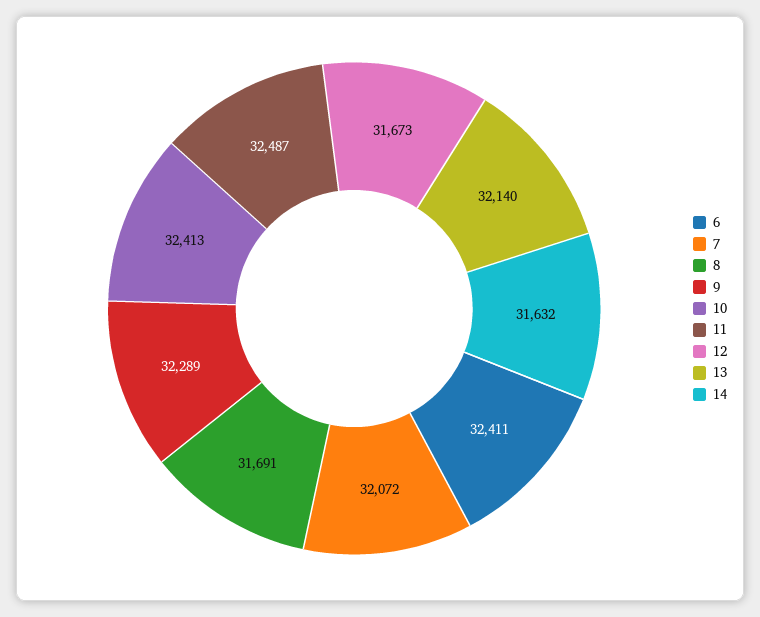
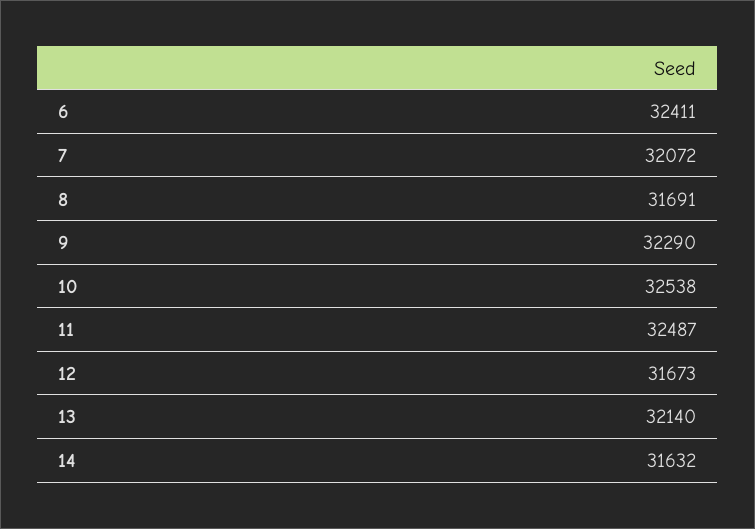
  {
    "6": 32411,
    "7": 32072,
    "8": 31691,
-   "9": 32289,
+   "9": 32290,
-   "10": 32413,
+   "10": 32538,
    "11": 32487,
    "12": 31673,
    "13": 32140,
    "14": 31632
  }

